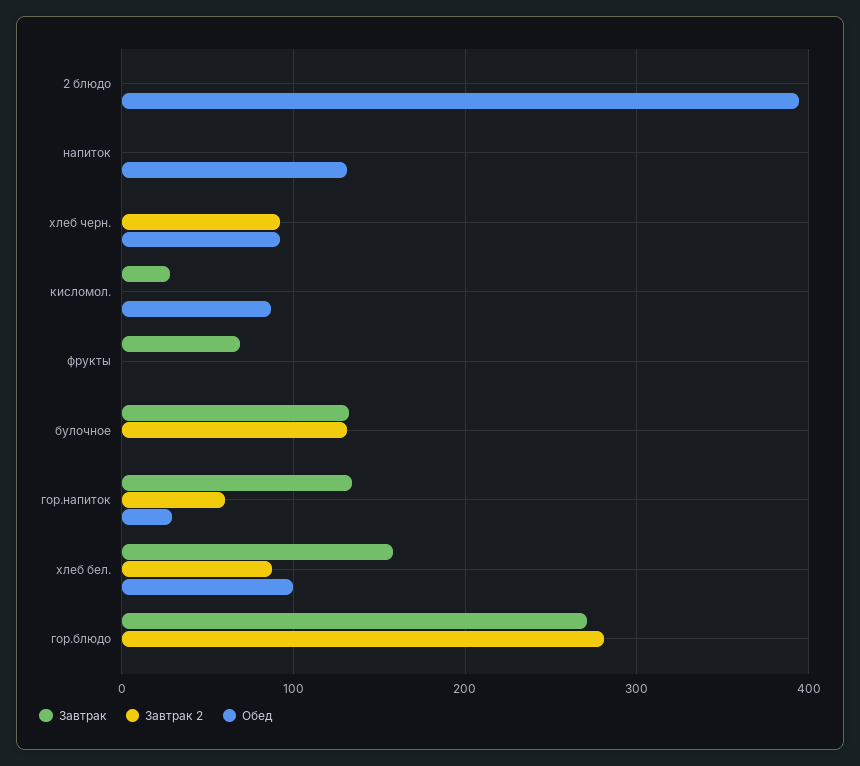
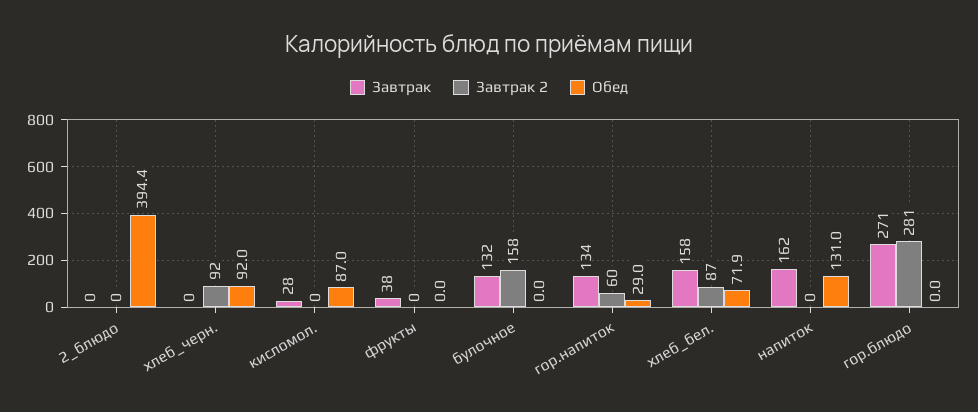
  {
    "Завтрак": {
      "2 блюдо": 0,
-     "напиток": 0,
+     "напиток": 162,
      "хлеб черн.": 0,
      "кисломол.": 28,
-     "фрукты": 70,
+     "фрукты": 38,
      "булочное": 132,
      "гор.напиток": 134,
      "хлеб бел.": 158,
      "гор.блюдо": 271
    },
    "Завтрак 2": {
      "2 блюдо": 0,
      "напиток": 0,
      "хлеб черн.": 92,
      "кисломол.": 0,
      "фрукты": 0,
-     "булочное": 130,
+     "булочное": 158,
      "гор.напиток": 60,
      "хлеб бел.": 87,
      "гор.блюдо": 281
    },
    "Обед": {
      "2 блюдо": 394.4,
      "напиток": 131,
      "хлеб черн.": 92,
      "кисломол.": 87,
      "фрукты": 0,
      "булочное": 0,
      "гор.напиток": 29,
-     "хлеб бел.": 100,
+     "хлеб бел.": 71.9,
      "гор.блюдо": 0
    }
  }

